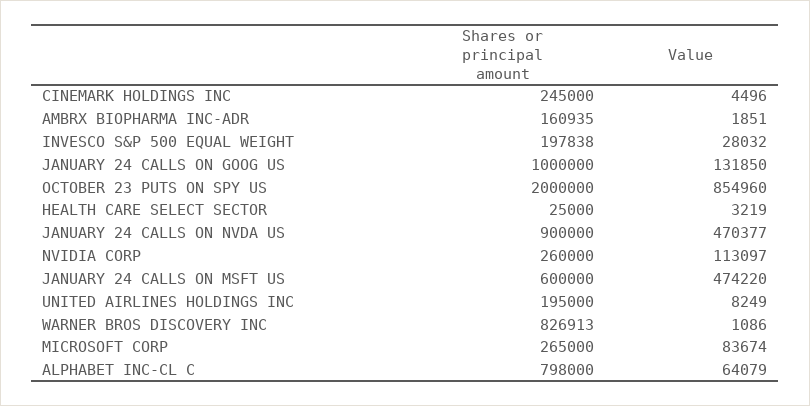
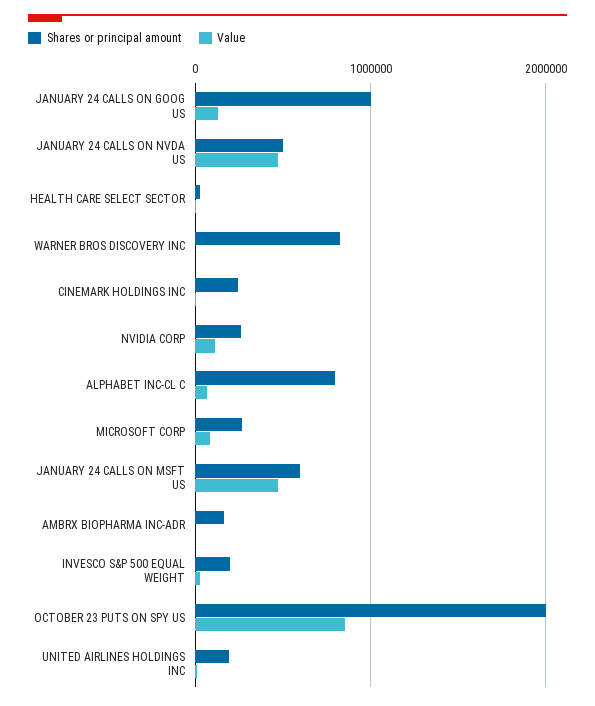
  {
    "Shares or principal amount": {
      "CINEMARK HOLDINGS INC": 245000,
      "AMBRX BIOPHARMA INC-ADR": 160935,
      "INVESCO S&P 500 EQUAL WEIGHT": 197838,
      "JANUARY 24 CALLS ON GOOG US": 1000000,
      "OCTOBER 23 PUTS ON SPY US": 2000000,
      "HEALTH CARE SELECT SECTOR": 25000,
-     "JANUARY 24 CALLS ON NVDA US": 900000,
+     "JANUARY 24 CALLS ON NVDA US": 500000,
      "NVIDIA CORP": 260000,
      "JANUARY 24 CALLS ON MSFT US": 600000,
      "UNITED AIRLINES HOLDINGS INC": 195000,
      "WARNER BROS DISCOVERY INC": 826913,
      "MICROSOFT CORP": 265000,
      "ALPHABET INC-CL C": 798000
    },
    "Value": {
      "CINEMARK HOLDINGS INC": 4496,
      "AMBRX BIOPHARMA INC-ADR": 1851,
      "INVESCO S&P 500 EQUAL WEIGHT": 28032,
      "JANUARY 24 CALLS ON GOOG US": 131850,
      "OCTOBER 23 PUTS ON SPY US": 854960,
      "HEALTH CARE SELECT SECTOR": 3219,
      "JANUARY 24 CALLS ON NVDA US": 470377,
      "NVIDIA CORP": 113097,
      "JANUARY 24 CALLS ON MSFT US": 474220,
      "UNITED AIRLINES HOLDINGS INC": 8249,
      "WARNER BROS DISCOVERY INC": 1086,
      "MICROSOFT CORP": 83674,
      "ALPHABET INC-CL C": 64079
    }
  }

